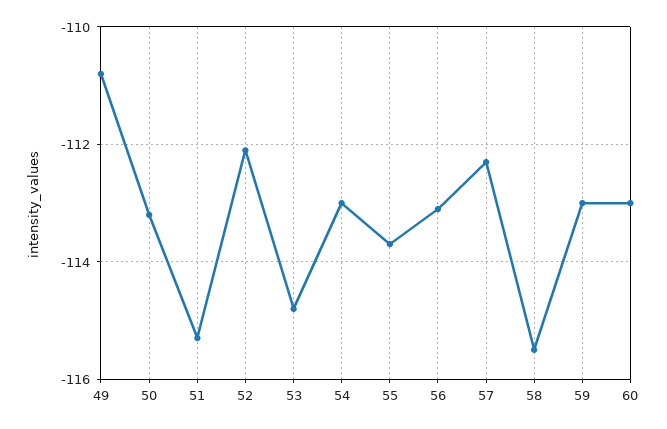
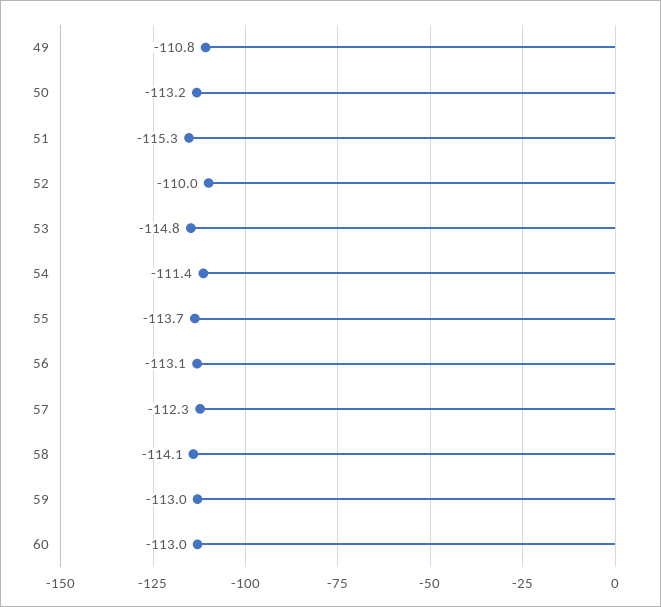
  {
    "49": -110.8,
    "50": -113.2,
    "51": -115.3,
-   "52": -112,
+   "52": -110,
    "53": -114.8,
-   "54": -113,
+   "54": -111.4,
    "55": -113.7,
    "56": -113.1,
    "57": -112.3,
-   "58": -115.5,
+   "58": -114.1,
    "59": -113,
    "60": -113
  }

